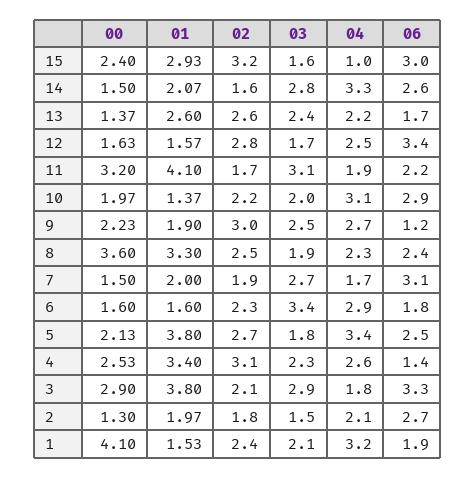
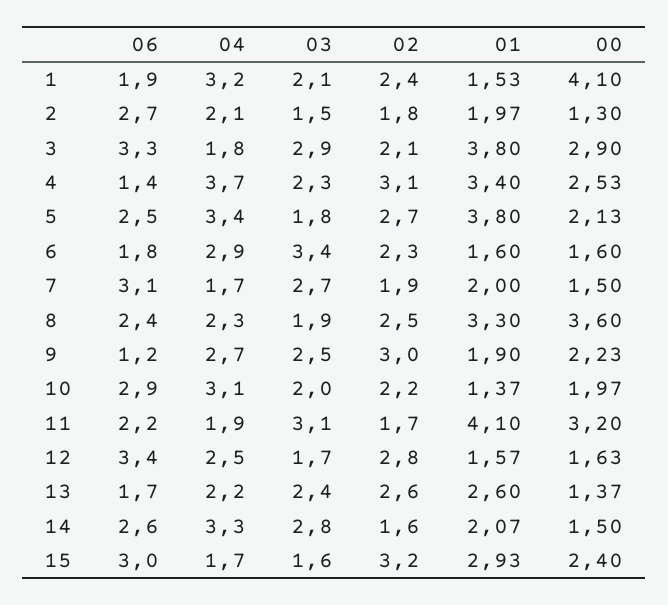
  {
    "00": {
      "15": 2.4,
      "14": 1.5,
      "13": 1.37,
      "12": 1.63,
      "11": 3.2,
      "10": 1.97,
      "9": 2.23,
      "8": 3.6,
      "7": 1.5,
      "6": 1.6,
      "5": 2.13,
      "4": 2.53,
      "3": 2.9,
      "2": 1.3,
      "1": 4.1
    },
    "01": {
      "15": 2.93,
      "14": 2.07,
      "13": 2.6,
      "12": 1.57,
      "11": 4.1,
      "10": 1.37,
      "9": 1.9,
      "8": 3.3,
      "7": 2,
      "6": 1.6,
      "5": 3.8,
      "4": 3.4,
      "3": 3.8,
      "2": 1.97,
      "1": 1.53
    },
    "02": {
      "15": 3.2,
      "14": 1.6,
      "13": 2.6,
      "12": 2.8,
      "11": 1.7,
      "10": 2.2,
      "9": 3,
      "8": 2.5,
      "7": 1.9,
      "6": 2.3,
      "5": 2.7,
      "4": 3.1,
      "3": 2.1,
      "2": 1.8,
      "1": 2.4
    },
    "03": {
      "15": 1.6,
      "14": 2.8,
      "13": 2.4,
      "12": 1.7,
      "11": 3.1,
      "10": 2,
      "9": 2.5,
      "8": 1.9,
      "7": 2.7,
      "6": 3.4,
      "5": 1.8,
      "4": 2.3,
      "3": 2.9,
      "2": 1.5,
      "1": 2.1
    },
    "04": {
-     "15": 1,
+     "15": 1.7,
      "14": 3.3,
      "13": 2.2,
      "12": 2.5,
      "11": 1.9,
      "10": 3.1,
      "9": 2.7,
      "8": 2.3,
      "7": 1.7,
      "6": 2.9,
      "5": 3.4,
-     "4": 2.6,
+     "4": 3.7,
      "3": 1.8,
      "2": 2.1,
      "1": 3.2
    },
    "06": {
      "15": 3,
      "14": 2.6,
      "13": 1.7,
      "12": 3.4,
      "11": 2.2,
      "10": 2.9,
      "9": 1.2,
      "8": 2.4,
      "7": 3.1,
      "6": 1.8,
      "5": 2.5,
      "4": 1.4,
      "3": 3.3,
      "2": 2.7,
      "1": 1.9
    }
  }

